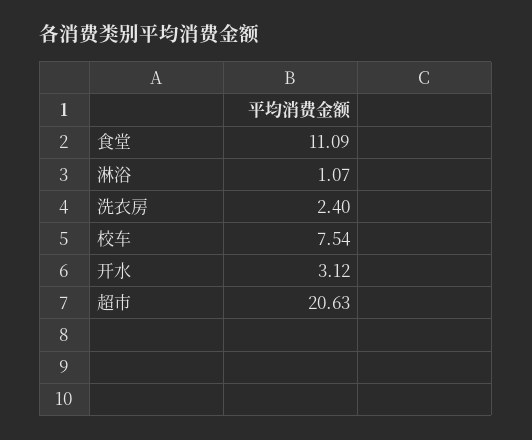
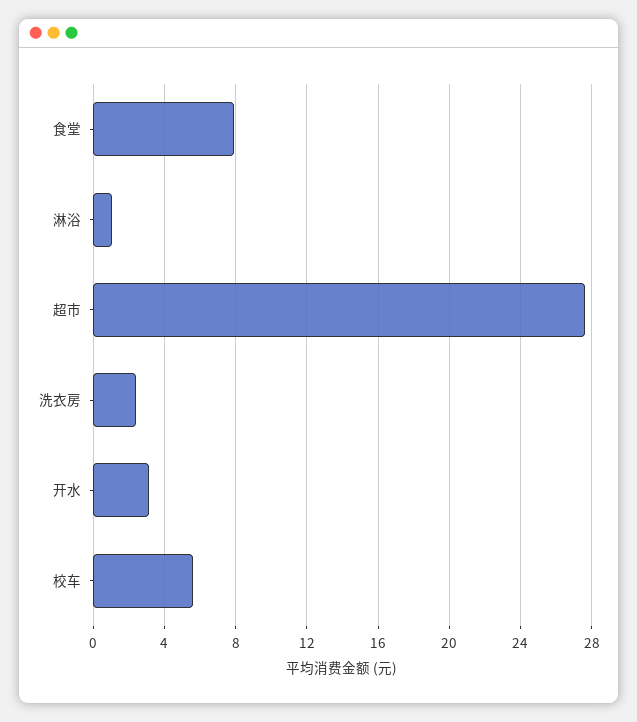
  {
-   "食堂": 11.09,
+   "食堂": 8,
    "淋浴": 1.07,
    "洗衣房": 2.4,
-   "校车": 7.54,
+   "校车": 5.5,
    "开水": 3.12,
-   "超市": 20.63
+   "超市": 27.5
  }

